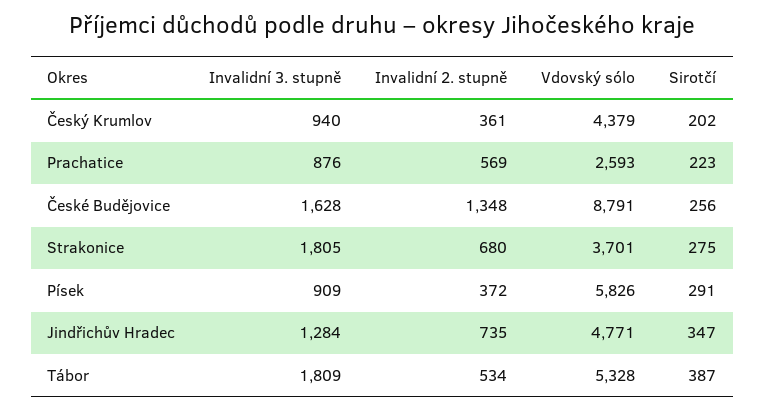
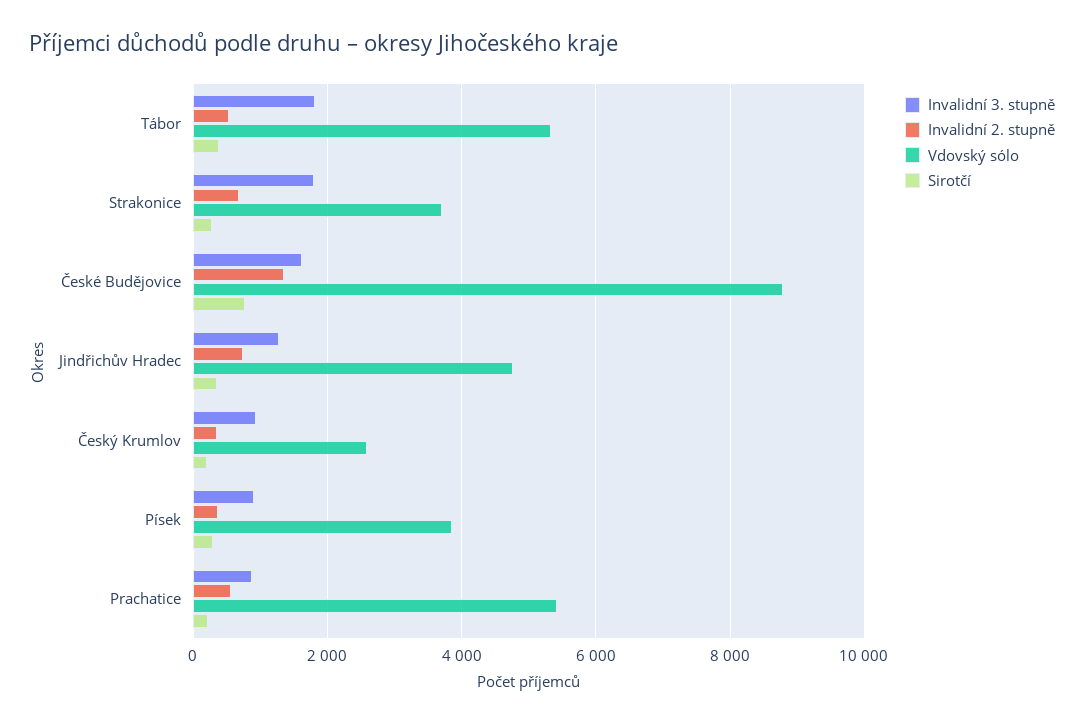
  {
    "Invalidní 3. stupně": {
      "Český Krumlov": 940,
      "Prachatice": 876,
      "České Budějovice": 1628,
      "Strakonice": 1805,
      "Písek": 909,
      "Jindřichův Hradec": 1284,
      "Tábor": 1809
    },
    "Invalidní 2. stupně": {
      "Český Krumlov": 361,
      "Prachatice": 569,
      "České Budějovice": 1348,
      "Strakonice": 680,
      "Písek": 372,
      "Jindřichův Hradec": 735,
      "Tábor": 534
    },
    "Vdovský sólo": {
-     "Český Krumlov": 4379,
+     "Český Krumlov": 2600,
-     "Prachatice": 2593,
+     "Prachatice": 5400,
      "České Budějovice": 8791,
      "Strakonice": 3701,
-     "Písek": 5826,
+     "Písek": 3800,
      "Jindřichův Hradec": 4771,
      "Tábor": 5328
    },
    "Sirotčí": {
      "Český Krumlov": 202,
      "Prachatice": 223,
-     "České Budějovice": 256,
+     "České Budějovice": 800,
      "Strakonice": 275,
      "Písek": 291,
      "Jindřichův Hradec": 347,
      "Tábor": 387
    }
  }

